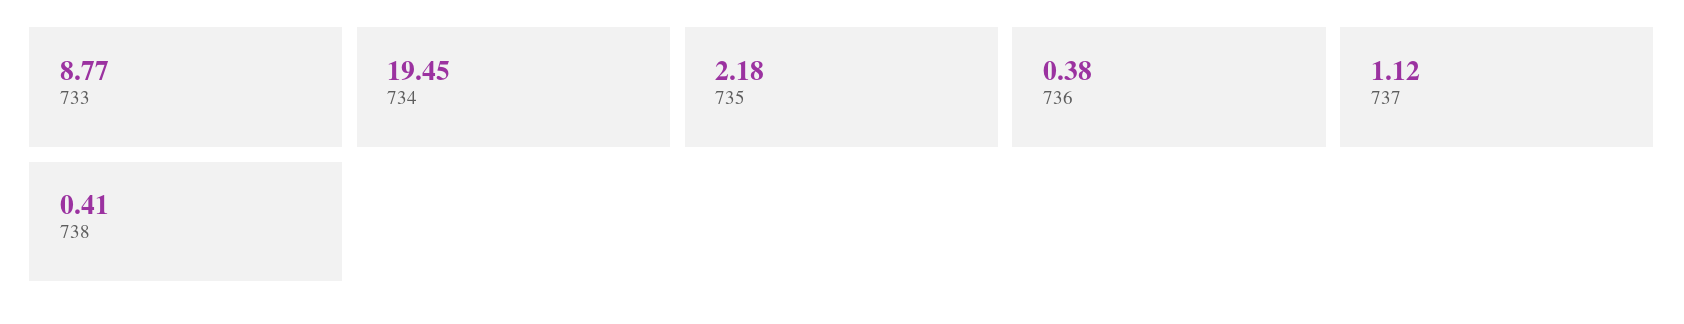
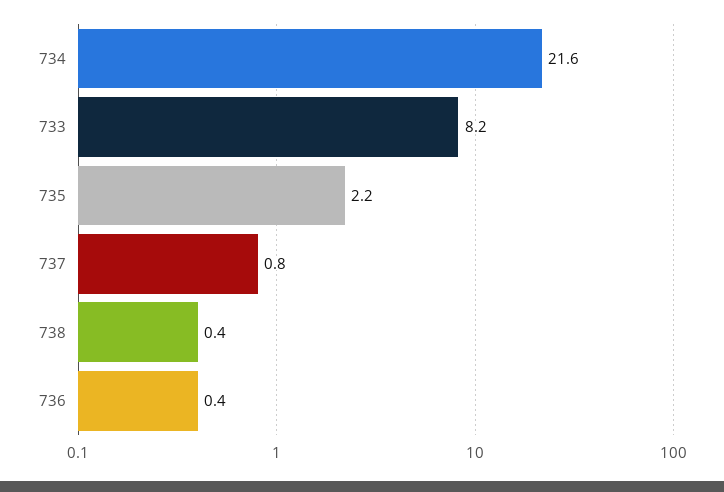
  {
-   "733": 8.77,
+   "733": 8.2,
-   "734": 19.45,
+   "734": 21.6,
    "735": 2.18,
    "736": 0.38,
-   "737": 1.12,
+   "737": 0.8,
    "738": 0.41
  }

